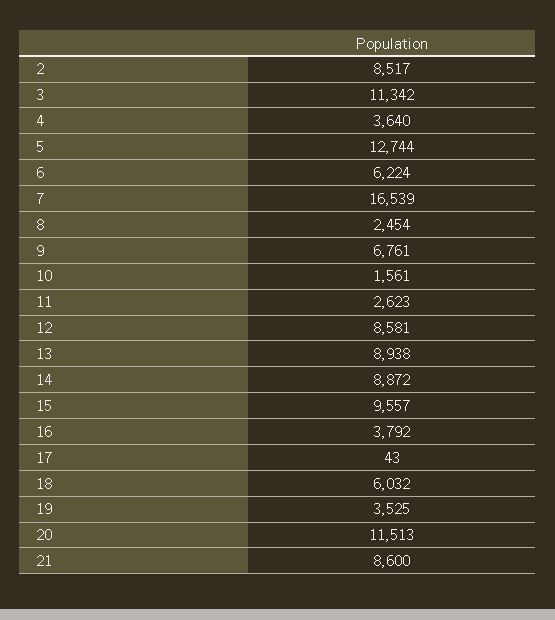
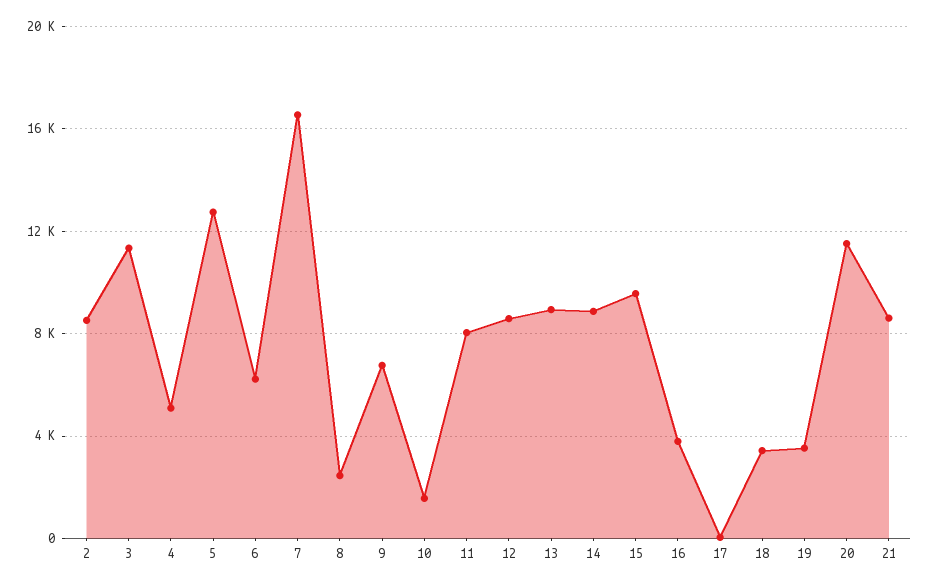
  {
    "2": 8517,
    "3": 11342,
-   "4": 3640,
+   "4": 5000,
    "5": 12744,
    "6": 6224,
    "7": 16539,
    "8": 2454,
    "9": 6761,
    "10": 1561,
-   "11": 2623,
+   "11": 8000,
    "12": 8581,
    "13": 8938,
    "14": 8872,
    "15": 9557,
    "16": 3792,
    "17": 43,
-   "18": 6032,
+   "18": 3500,
    "19": 3525,
    "20": 11513,
    "21": 8600
  }

